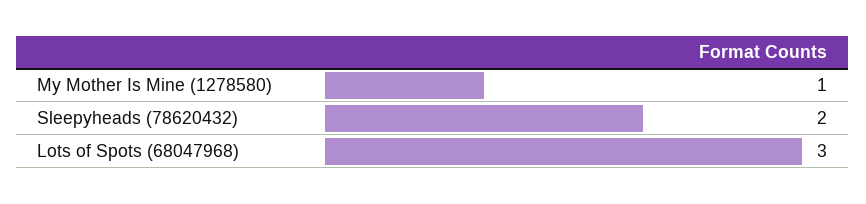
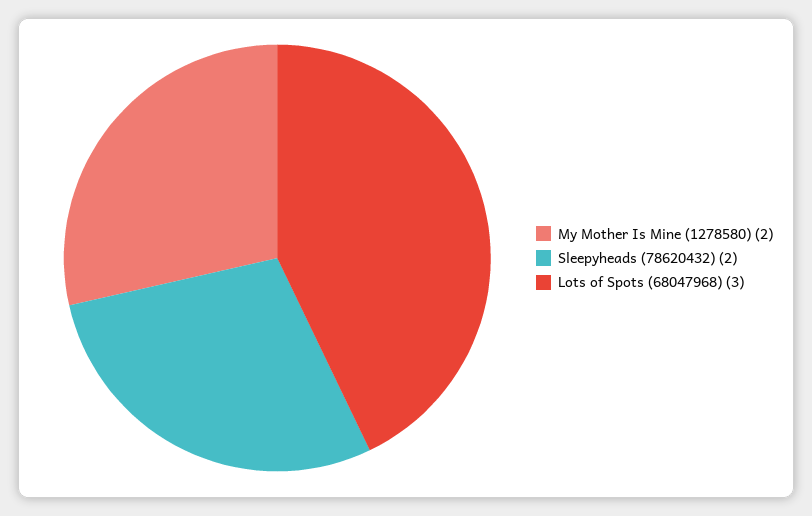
  {
-   "My Mother Is Mine (1278580)": 1,
+   "My Mother Is Mine (1278580)": 2,
    "Sleepyheads (78620432)": 2,
    "Lots of Spots (68047968)": 3
  }

